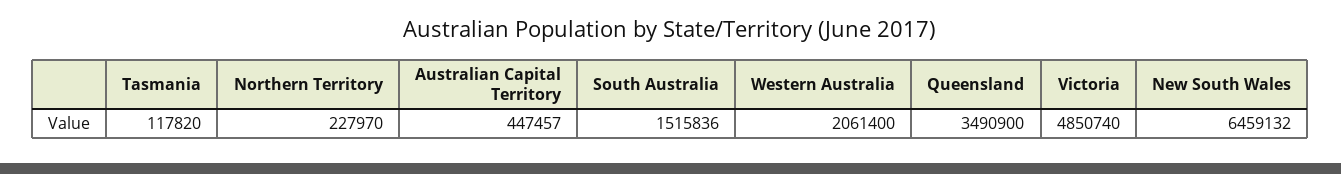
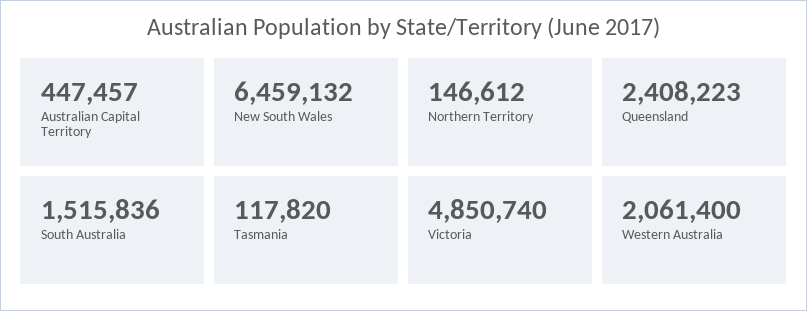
  {
    "Tasmania": 117820,
-   "Northern Territory": 227970,
+   "Northern Territory": 146612,
    "Australian Capital Territory": 447457,
    "South Australia": 1515836,
    "Western Australia": 2061400,
-   "Queensland": 3490900,
+   "Queensland": 2408223,
    "Victoria": 4850740,
    "New South Wales": 6459132
  }

